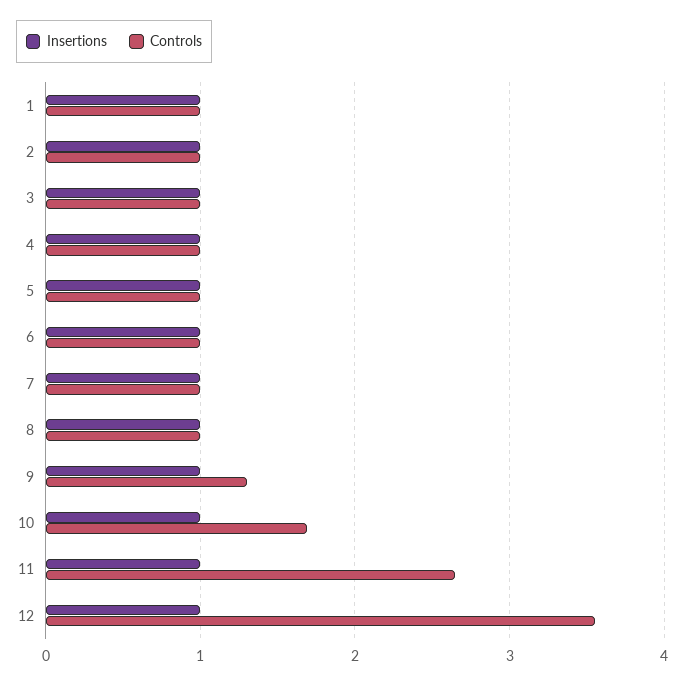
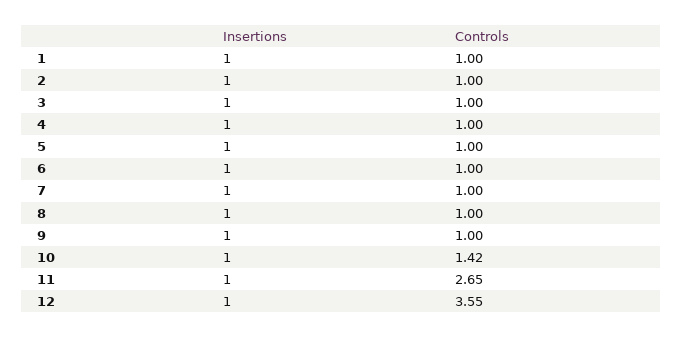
  {
    "Insertions": {
      "1": 1,
      "2": 1,
      "3": 1,
      "4": 1,
      "5": 1,
      "6": 1,
      "7": 1,
      "8": 1,
      "9": 1,
      "10": 1,
      "11": 1,
      "12": 1
    },
    "Controls": {
      "1": 1,
      "2": 1,
      "3": 1,
      "4": 1,
      "5": 1,
      "6": 1,
      "7": 1,
      "8": 1,
-     "9": 1.3,
+     "9": 1,
-     "10": 1.7,
+     "10": 1.42,
      "11": 2.65,
      "12": 3.55
    }
  }

